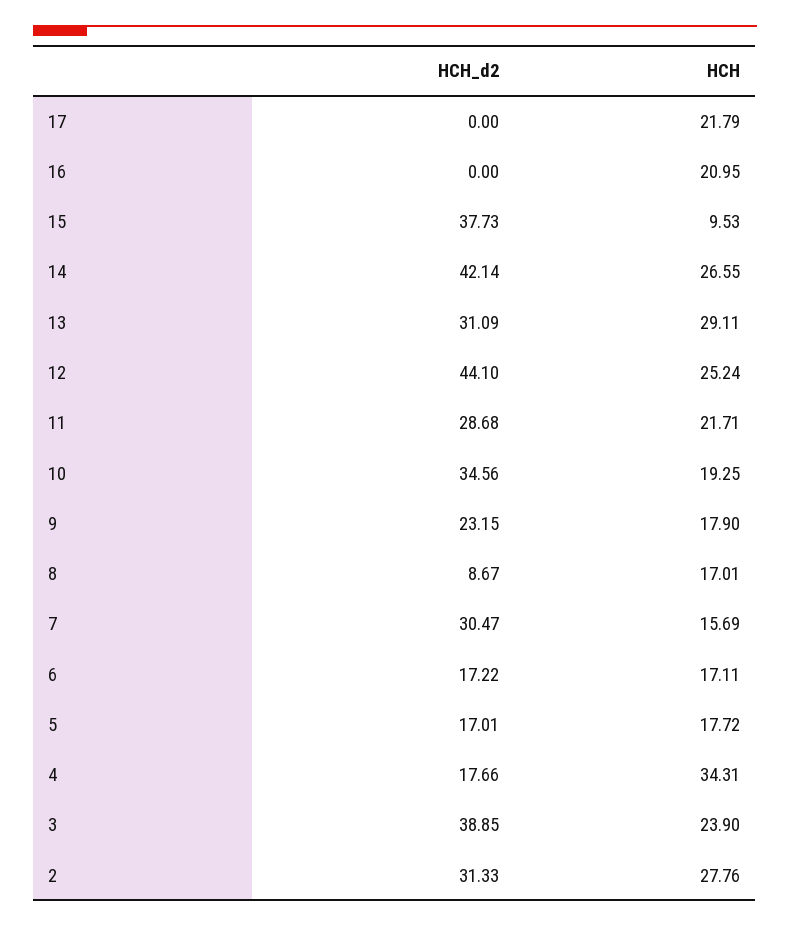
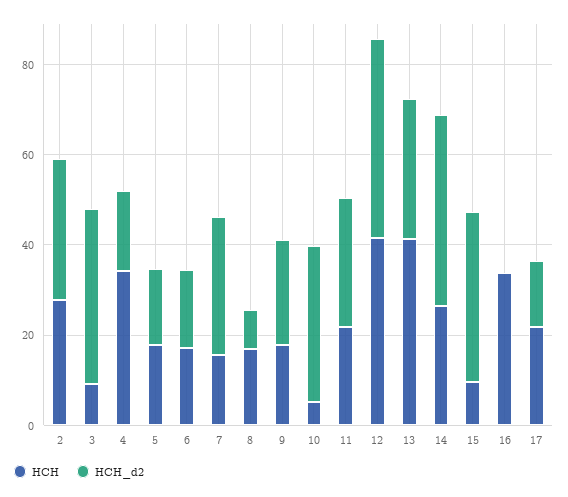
  {
    "HCH_d2": {
-     "17": 0,
+     "17": 15,
      "16": 0,
      "15": 37.73,
      "14": 42.14,
      "13": 31.09,
      "12": 44.1,
      "11": 28.68,
      "10": 34.56,
      "9": 23.15,
      "8": 8.67,
      "7": 30.47,
      "6": 17.22,
      "5": 17.01,
      "4": 17.66,
      "3": 38.85,
      "2": 31.33
    },
    "HCH": {
      "17": 21.79,
-     "16": 20.95,
+     "16": 35,
      "15": 9.53,
      "14": 26.55,
-     "13": 29.11,
+     "13": 40,
-     "12": 25.24,
+     "12": 40,
      "11": 21.71,
-     "10": 19.25,
+     "10": 5,
      "9": 17.9,
      "8": 17.01,
      "7": 15.69,
      "6": 17.11,
      "5": 17.72,
      "4": 34.31,
-     "3": 23.9,
+     "3": 10,
      "2": 27.76
    }
  }

